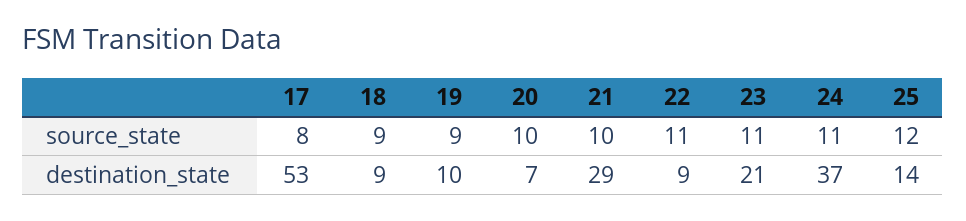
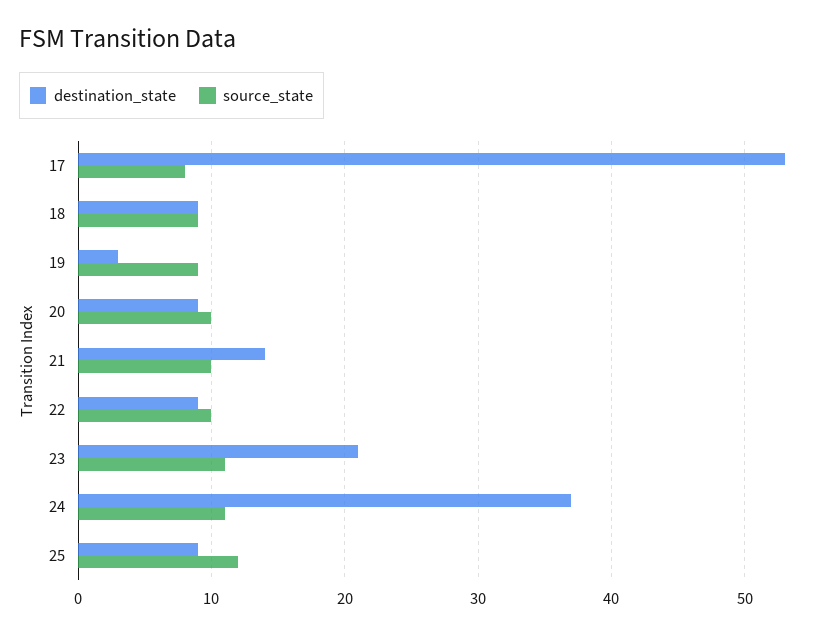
  {
    "source_state": {
      "17": 8,
      "18": 9,
      "19": 9,
      "20": 10,
      "21": 10,
-     "22": 11,
+     "22": 10,
      "23": 11,
      "24": 11,
      "25": 12
    },
    "destination_state": {
      "17": 53,
      "18": 9,
-     "19": 10,
+     "19": 3,
-     "20": 7,
+     "20": 9,
-     "21": 29,
+     "21": 14,
      "22": 9,
      "23": 21,
      "24": 37,
-     "25": 14
+     "25": 9
    }
  }

